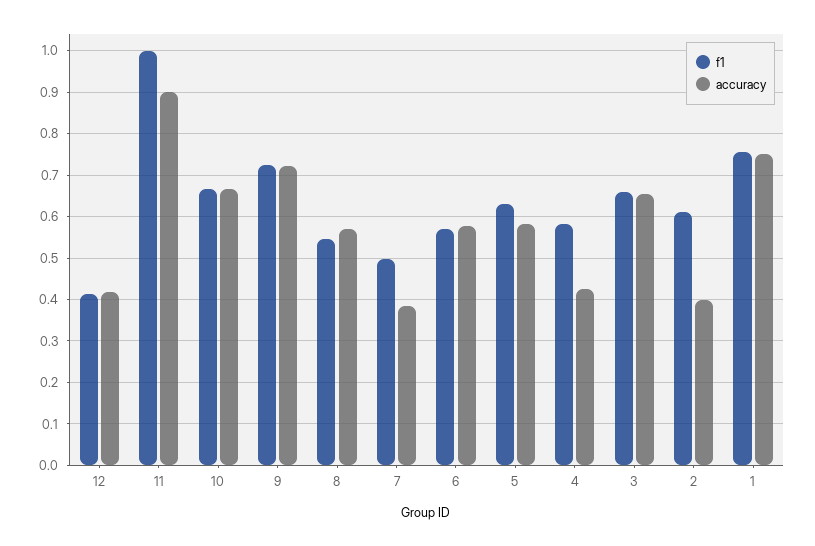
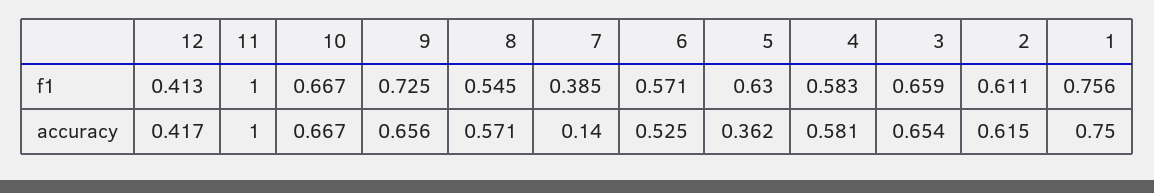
  {
    "f1": {
      "12": 0.413,
      "11": 1,
      "10": 0.667,
      "9": 0.725,
      "8": 0.545,
-     "7": 0.5,
+     "7": 0.385,
      "6": 0.571,
      "5": 0.63,
      "4": 0.583,
      "3": 0.659,
      "2": 0.611,
      "1": 0.756
    },
    "accuracy": {
      "12": 0.417,
-     "11": 0.9,
+     "11": 1,
      "10": 0.667,
-     "9": 0.72,
+     "9": 0.656,
      "8": 0.571,
-     "7": 0.38,
+     "7": 0.14,
-     "6": 0.58,
+     "6": 0.525,
-     "5": 0.58,
+     "5": 0.362,
-     "4": 0.42,
+     "4": 0.581,
      "3": 0.654,
-     "2": 0.4,
+     "2": 0.615,
      "1": 0.75
    }
  }

